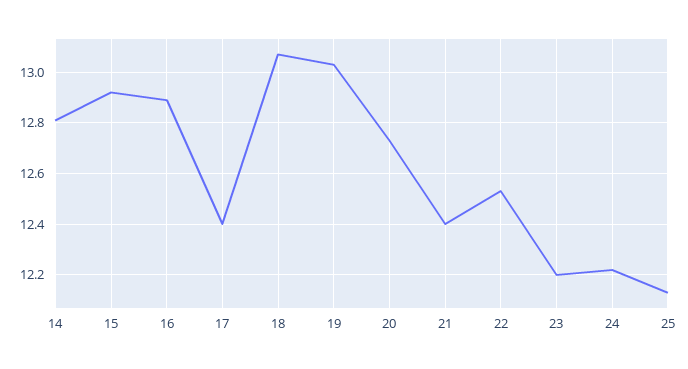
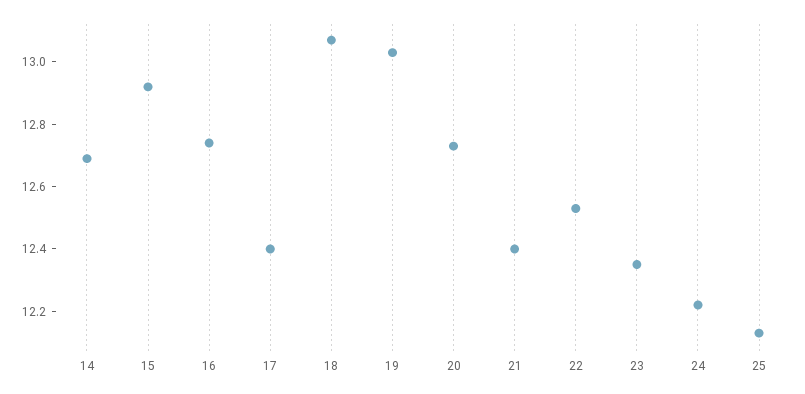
  {
-   "14": 12.8,
+   "14": 12.7,
    "15": 12.9,
-   "16": 12.9,
+   "16": 12.75,
    "17": 12.4,
    "18": 13.05,
    "19": 13.05,
    "20": 12.75,
    "21": 12.4,
    "22": 12.55,
-   "23": 12.2,
+   "23": 12.35,
    "24": 12.2,
    "25": 12.15
  }

